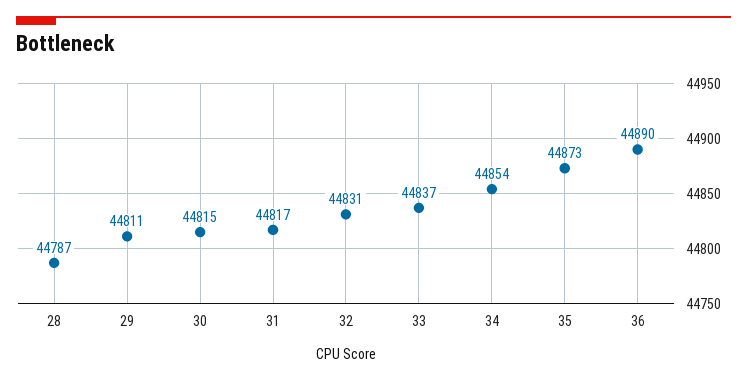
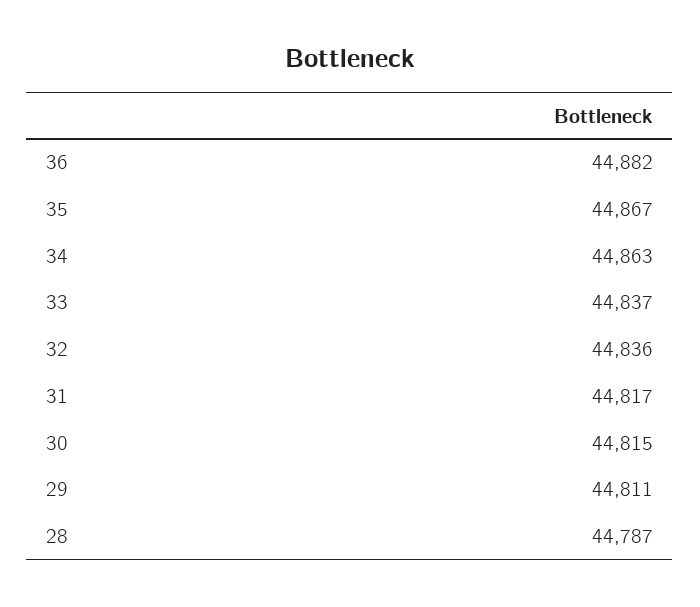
  {
    "28": 44787,
    "29": 44811,
    "30": 44815,
    "31": 44817,
-   "32": 44831,
+   "32": 44836,
    "33": 44837,
-   "34": 44854,
+   "34": 44863,
-   "35": 44873,
+   "35": 44867,
-   "36": 44890
+   "36": 44882
  }

